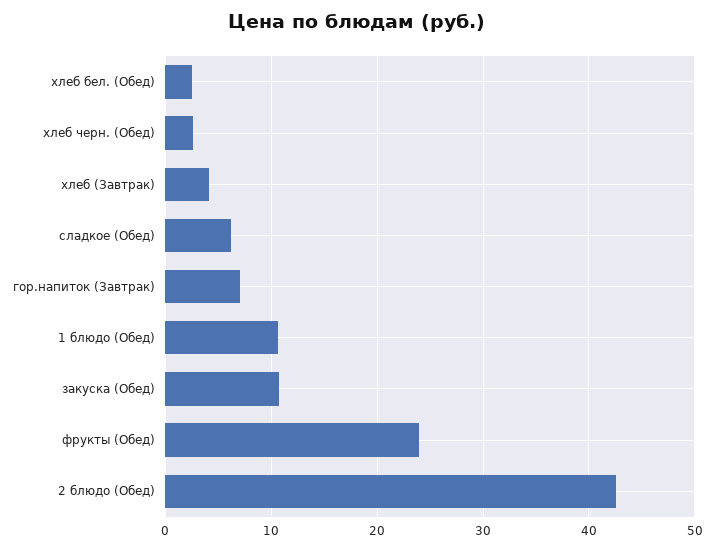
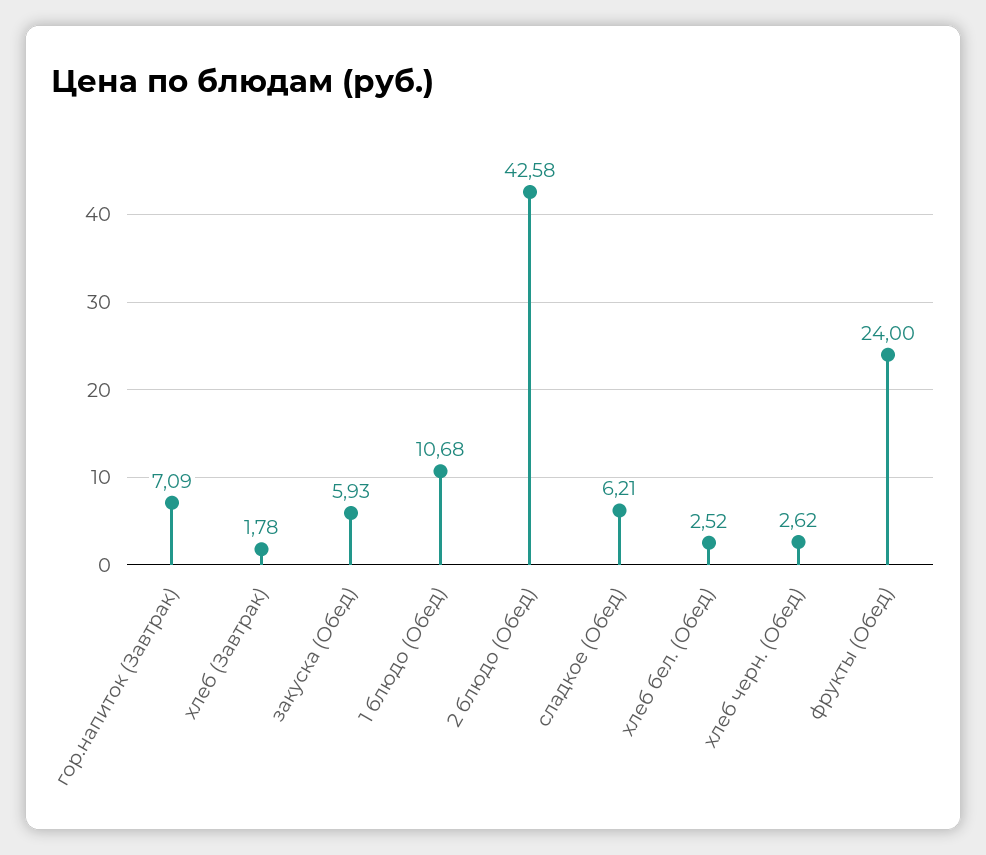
  {
    "хлеб бел. (Обед)": 2.52,
    "хлеб черн. (Обед)": 2.62,
-   "хлеб (Завтрак)": 4,
+   "хлеб (Завтрак)": 1.78,
    "сладкое (Обед)": 6.21,
    "гор.напиток (Завтрак)": 7.09,
    "1 блюдо (Обед)": 10.68,
-   "закуска (Обед)": 11,
+   "закуска (Обед)": 5.93,
    "фрукты (Обед)": 24,
    "2 блюдо (Обед)": 42.58
  }

